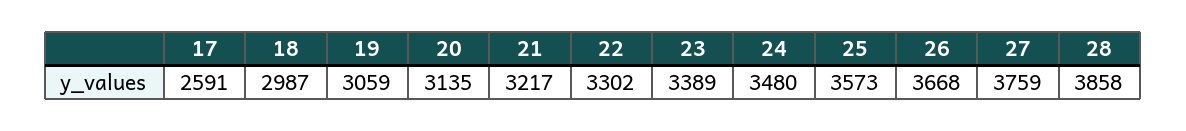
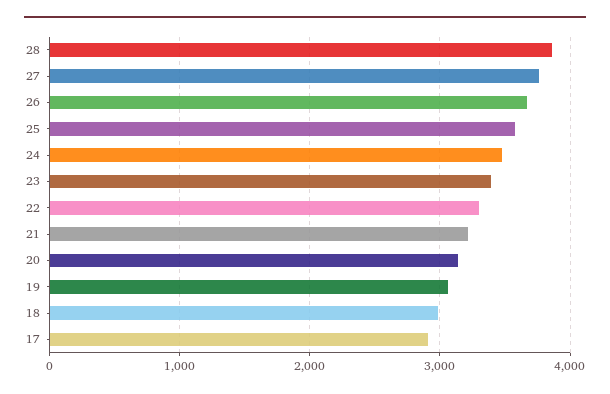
  {
-   "17": 2591,
+   "17": 2900,
    "18": 2987,
    "19": 3059,
    "20": 3135,
    "21": 3217,
    "22": 3302,
    "23": 3389,
    "24": 3480,
    "25": 3573,
    "26": 3668,
    "27": 3759,
    "28": 3858
  }

